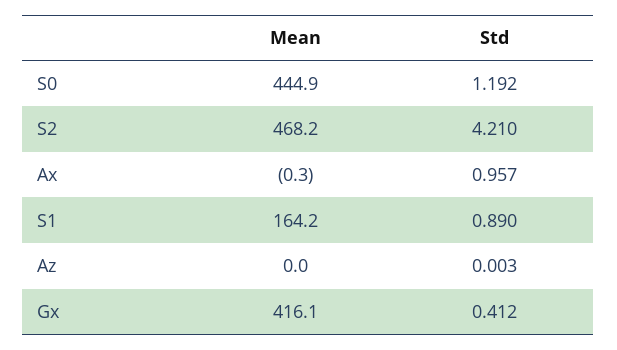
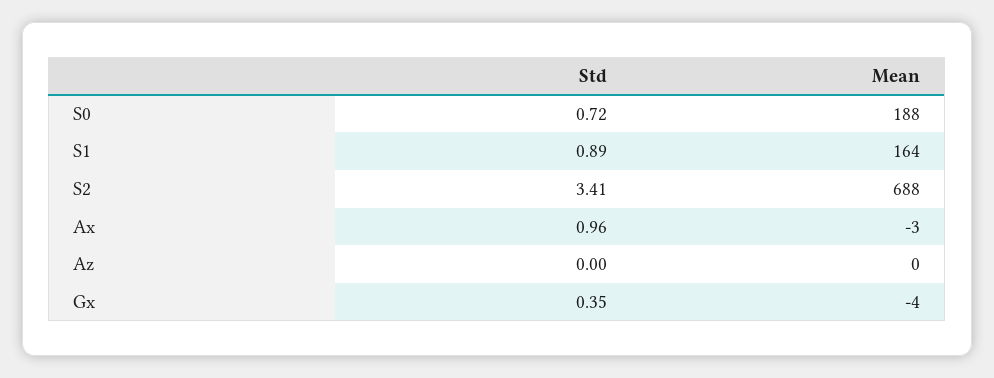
  {
    "Mean": {
-     "S0": 444.9,
+     "S0": 188,
-     "S2": 468.2,
+     "S2": 688,
-     "Ax": -0.3,
+     "Ax": -3,
      "S1": 164.2,
      "Az": 0,
-     "Gx": 416.1
+     "Gx": -4
    },
    "Std": {
-     "S0": 1.192,
+     "S0": 0.72,
-     "S2": 4.21,
+     "S2": 3.41,
      "Ax": 0.957,
      "S1": 0.89,
      "Az": 0.003,
-     "Gx": 0.412
+     "Gx": 0.35
    }
  }

